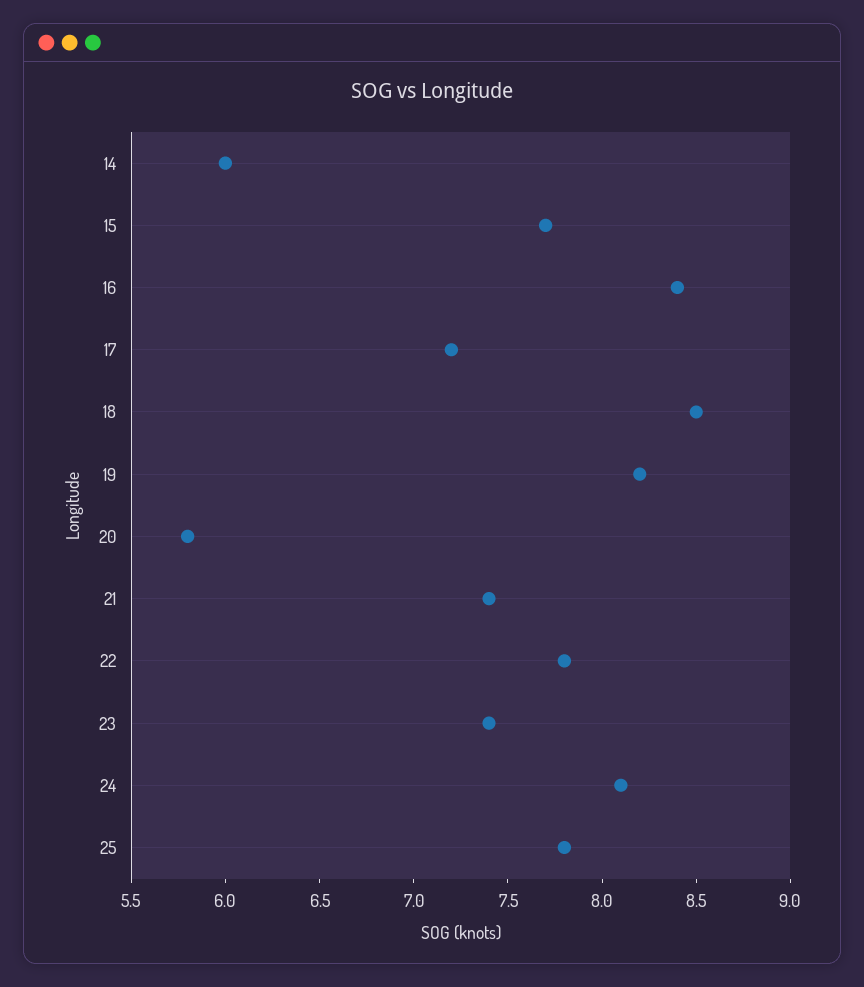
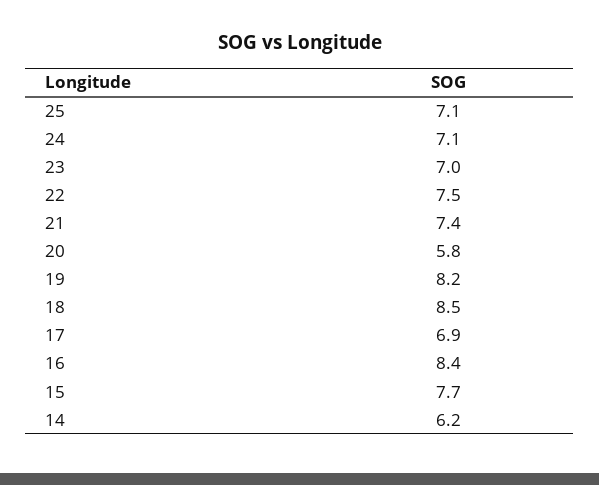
  {
-   "14": 6,
+   "14": 6.2,
    "15": 7.7,
    "16": 8.4,
-   "17": 7.2,
+   "17": 6.9,
    "18": 8.5,
    "19": 8.2,
    "20": 5.8,
    "21": 7.4,
-   "22": 7.8,
+   "22": 7.5,
-   "23": 7.4,
+   "23": 7,
-   "24": 8.1,
+   "24": 7.1,
-   "25": 7.8
+   "25": 7.1
  }

